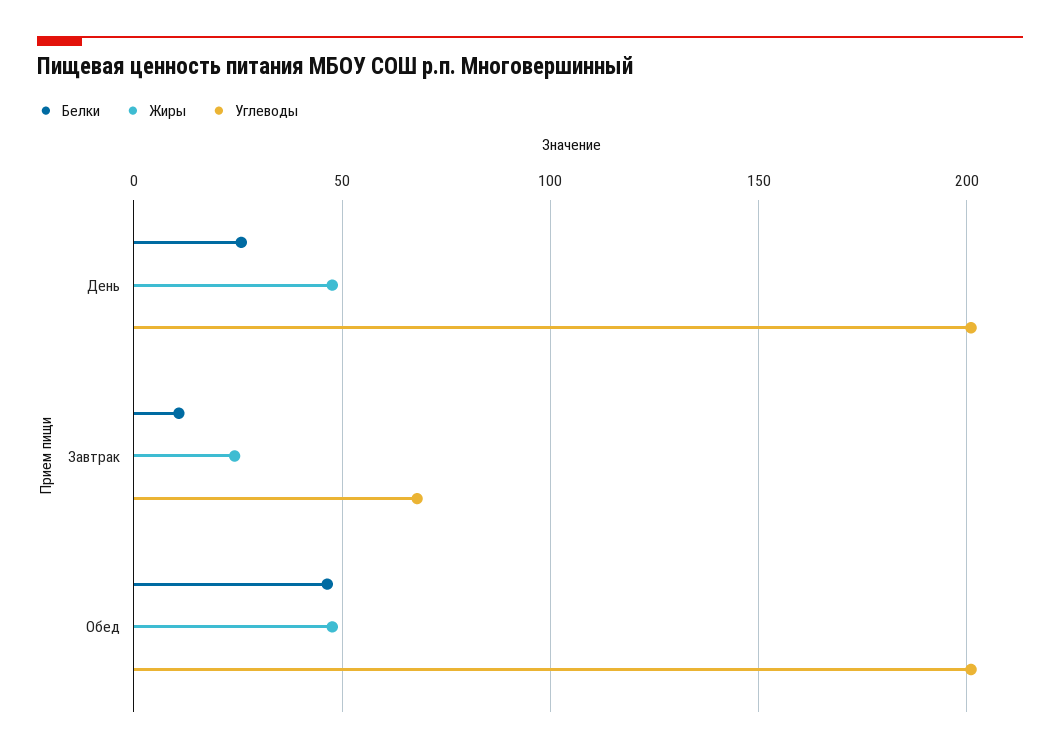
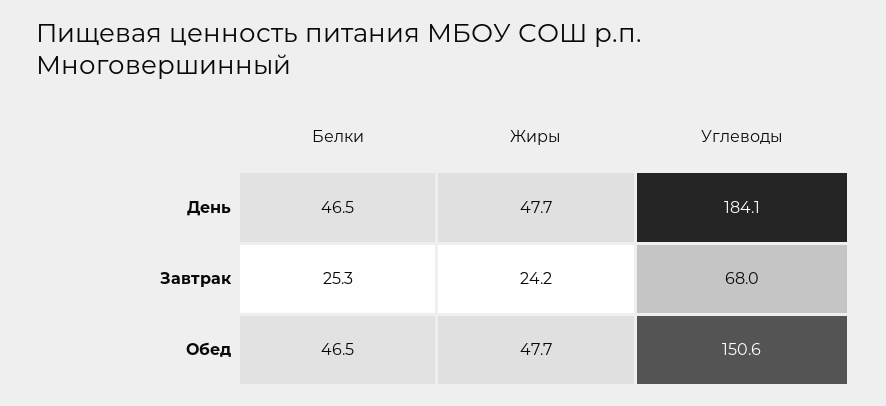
  {
    "Белки": {
-     "День": 25,
+     "День": 46.5,
-     "Завтрак": 10,
+     "Завтрак": 25.3,
      "Обед": 46.5
    },
    "Жиры": {
      "День": 47.7,
      "Завтрак": 24.2,
      "Обед": 47.7
    },
    "Углеводы": {
-     "День": 200,
+     "День": 184.1,
      "Завтрак": 68,
-     "Обед": 200
+     "Обед": 150.6
    }
  }

